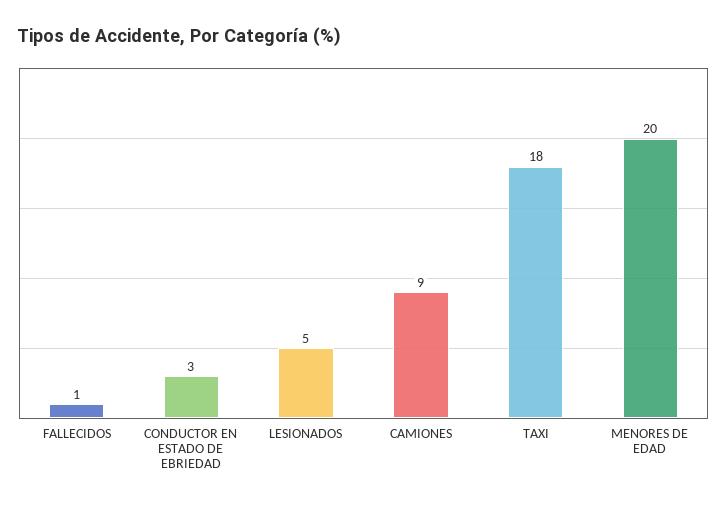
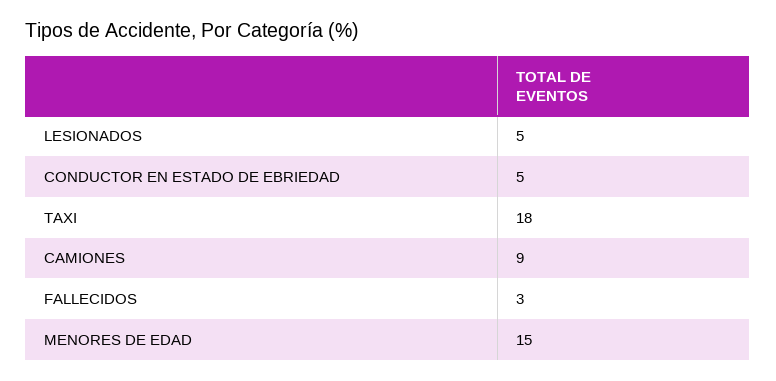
  {
-   "FALLECIDOS": 1,
+   "FALLECIDOS": 3,
-   "CONDUCTOR EN ESTADO DE EBRIEDAD": 3,
+   "CONDUCTOR EN ESTADO DE EBRIEDAD": 5,
    "LESIONADOS": 5,
    "CAMIONES": 9,
    "TAXI": 18,
-   "MENORES DE EDAD": 20
+   "MENORES DE EDAD": 15
  }

